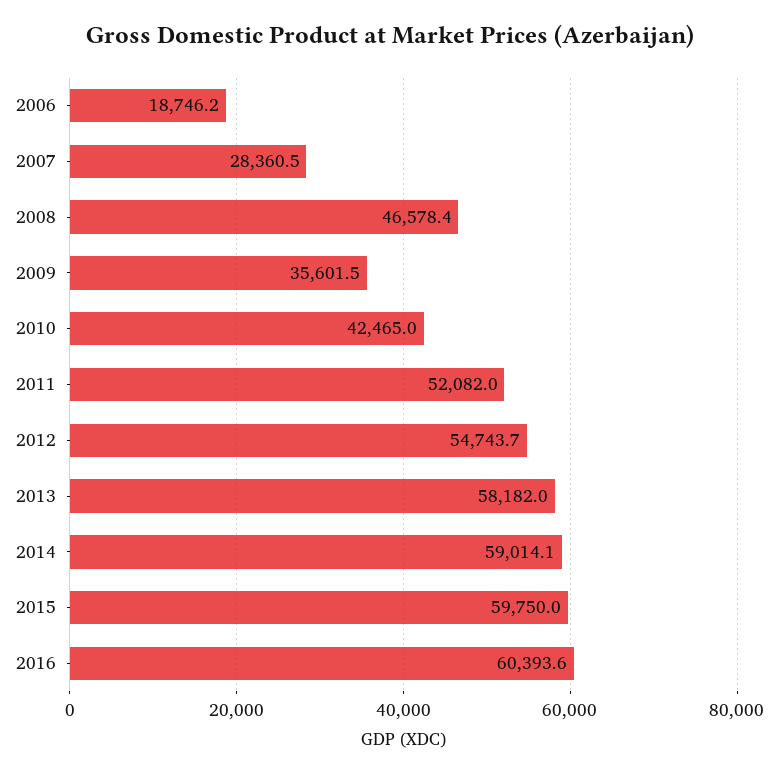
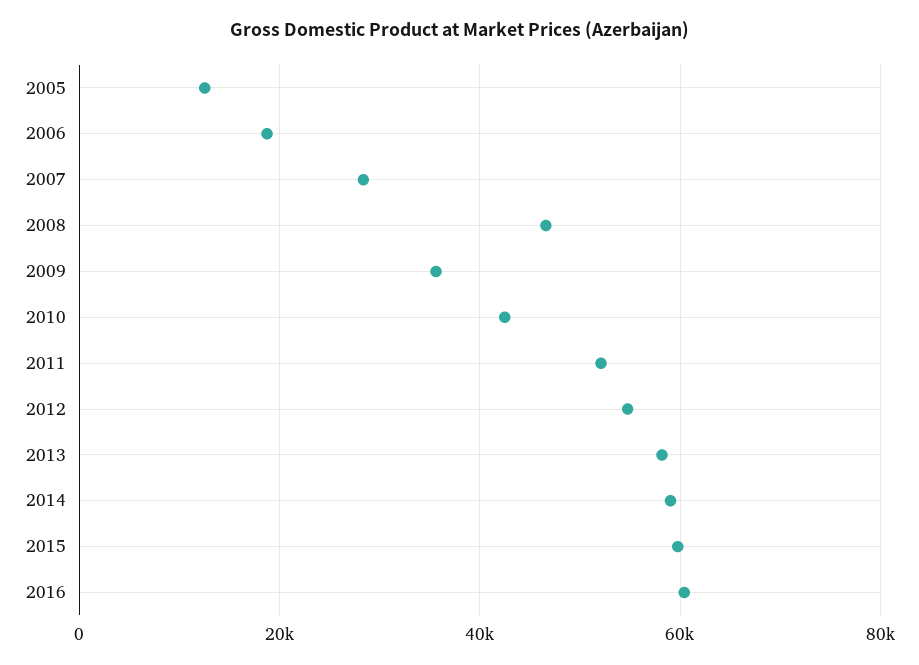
  {
    "2006": 18746.2,
    "2007": 28360.5,
    "2008": 46578.4,
    "2009": 35601.5,
    "2010": 42465,
    "2011": 52082,
    "2012": 54743.7,
    "2013": 58182,
    "2014": 59014.1,
    "2015": 59750,
-   "2016": 60393.6
+   "2016": 60393.6,
+   "2005": 12000
  }

